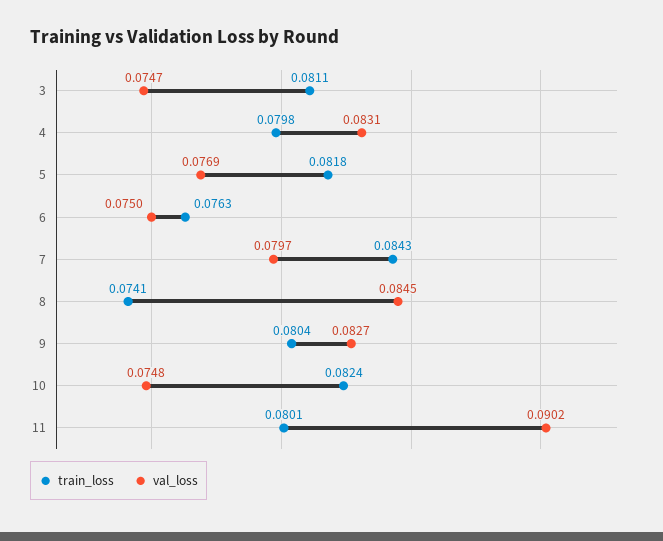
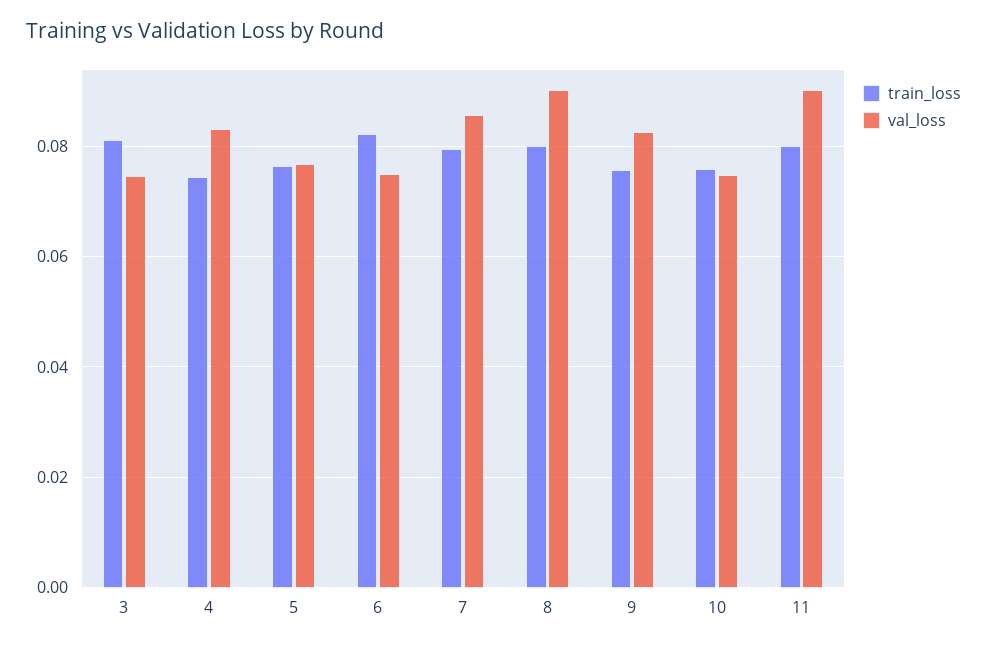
  {
    "train_loss": {
      "3": 0.0811,
-     "4": 0.0798,
+     "4": 0.074,
-     "5": 0.0818,
+     "5": 0.076,
-     "6": 0.0763,
+     "6": 0.082,
-     "7": 0.0843,
+     "7": 0.08,
-     "8": 0.0741,
+     "8": 0.08,
-     "9": 0.0804,
+     "9": 0.076,
-     "10": 0.0824,
+     "10": 0.076,
      "11": 0.0801
    },
    "val_loss": {
      "3": 0.0747,
      "4": 0.0831,
      "5": 0.0769,
      "6": 0.075,
-     "7": 0.0797,
+     "7": 0.086,
-     "8": 0.0845,
+     "8": 0.09,
      "9": 0.0827,
      "10": 0.0748,
      "11": 0.0902
    }
  }

